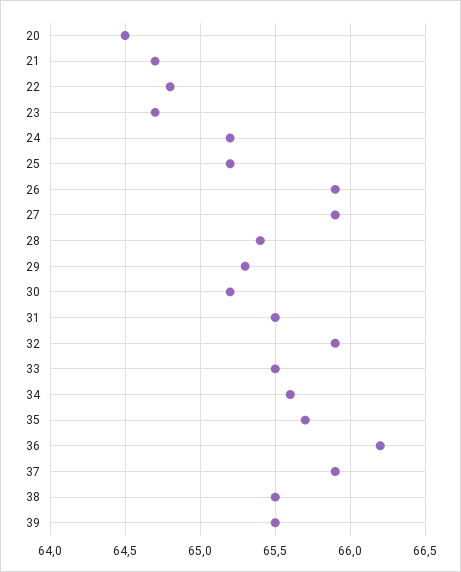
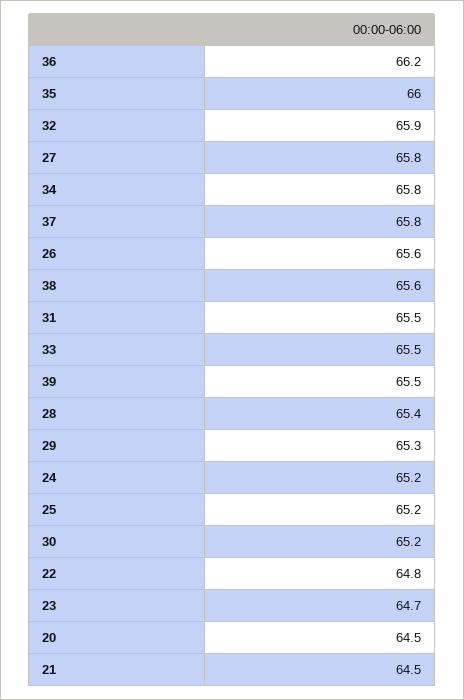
  {
    "20": 64.5,
-   "21": 64.7,
+   "21": 64.5,
    "22": 64.8,
    "23": 64.7,
    "24": 65.2,
    "25": 65.2,
-   "26": 65.9,
+   "26": 65.6,
-   "27": 65.9,
+   "27": 65.8,
    "28": 65.4,
    "29": 65.3,
    "30": 65.2,
    "31": 65.5,
    "32": 65.9,
    "33": 65.5,
-   "34": 65.6,
+   "34": 65.8,
-   "35": 65.7,
+   "35": 66,
    "36": 66.2,
-   "37": 65.9,
+   "37": 65.8,
-   "38": 65.5,
+   "38": 65.6,
    "39": 65.5
  }

